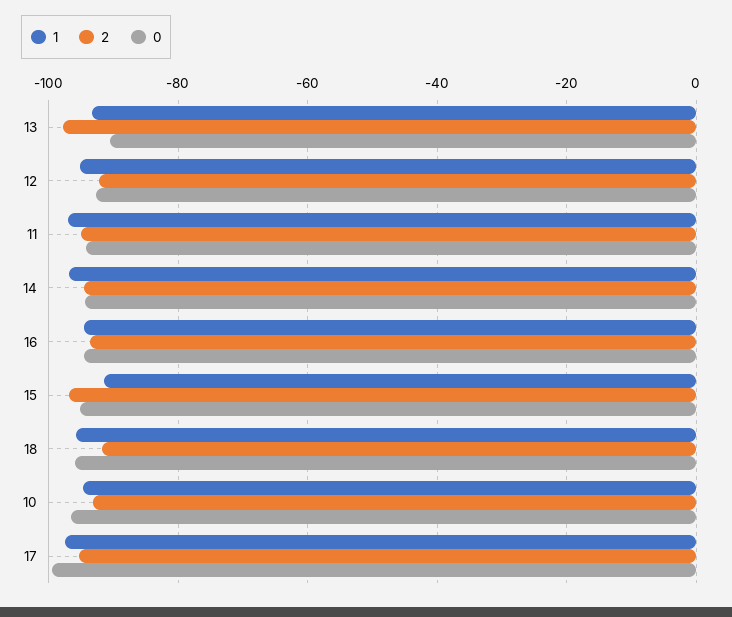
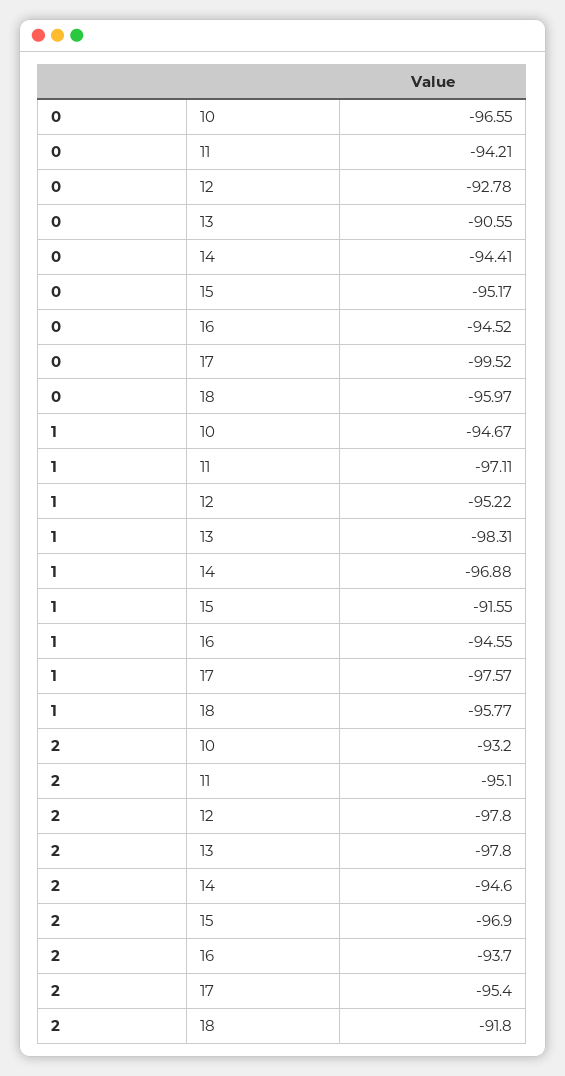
  {
    "1": {
-     "13": -94,
+     "13": -98.31,
      "12": -95.22,
      "11": -97.11,
      "14": -96.88,
      "16": -94.55,
      "15": -91.55,
      "18": -95.77,
      "10": -94.67,
      "17": -97.57
    },
    "2": {
      "13": -97.8,
-     "12": -92,
+     "12": -97.8,
      "11": -95.1,
      "14": -94.6,
      "16": -93.7,
      "15": -96.9,
      "18": -91.8,
      "10": -93.2,
      "17": -95.4
    },
    "0": {
      "13": -90.55,
      "12": -92.78,
      "11": -94.21,
      "14": -94.41,
      "16": -94.52,
      "15": -95.17,
      "18": -95.97,
      "10": -96.55,
      "17": -99.52
    }
  }

